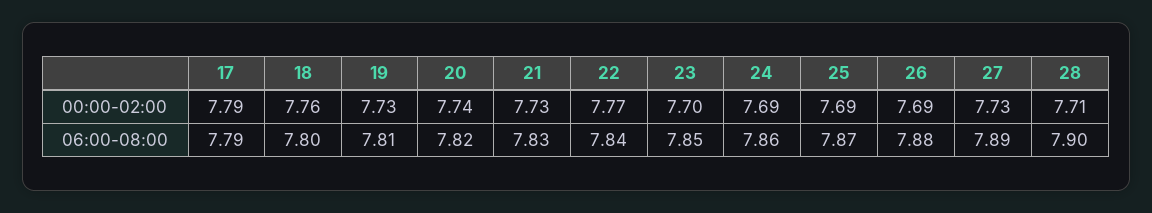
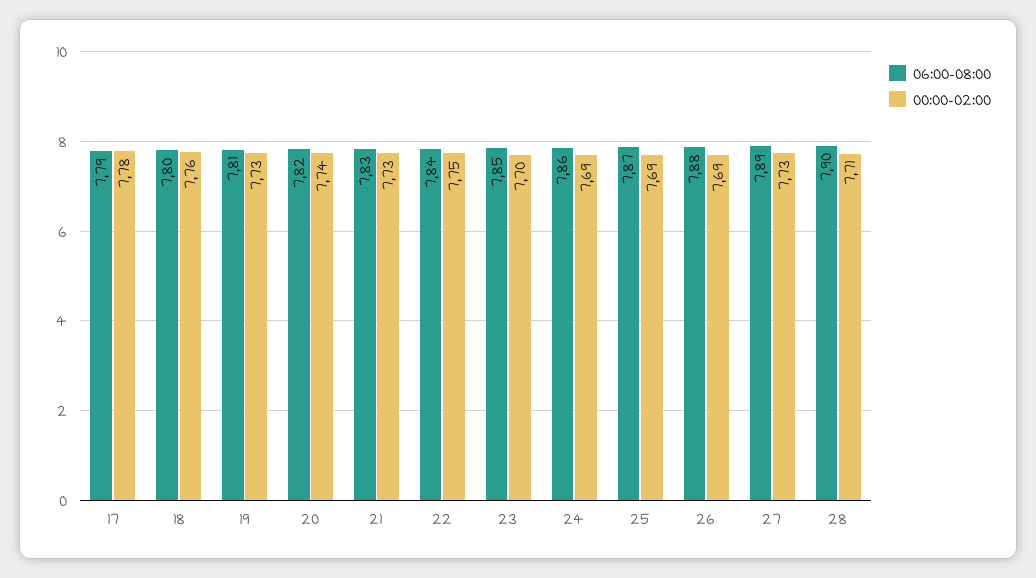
  {
    "00:00-02:00": {
-     "17": 7.79,
+     "17": 7.78,
      "18": 7.76,
      "19": 7.73,
      "20": 7.74,
      "21": 7.73,
-     "22": 7.77,
+     "22": 7.75,
      "23": 7.7,
      "24": 7.69,
      "25": 7.69,
      "26": 7.69,
      "27": 7.73,
      "28": 7.71
    },
    "06:00-08:00": {
      "17": 7.79,
      "18": 7.8,
      "19": 7.81,
      "20": 7.82,
      "21": 7.83,
      "22": 7.84,
      "23": 7.85,
      "24": 7.86,
      "25": 7.87,
      "26": 7.88,
      "27": 7.89,
      "28": 7.9
    }
  }

